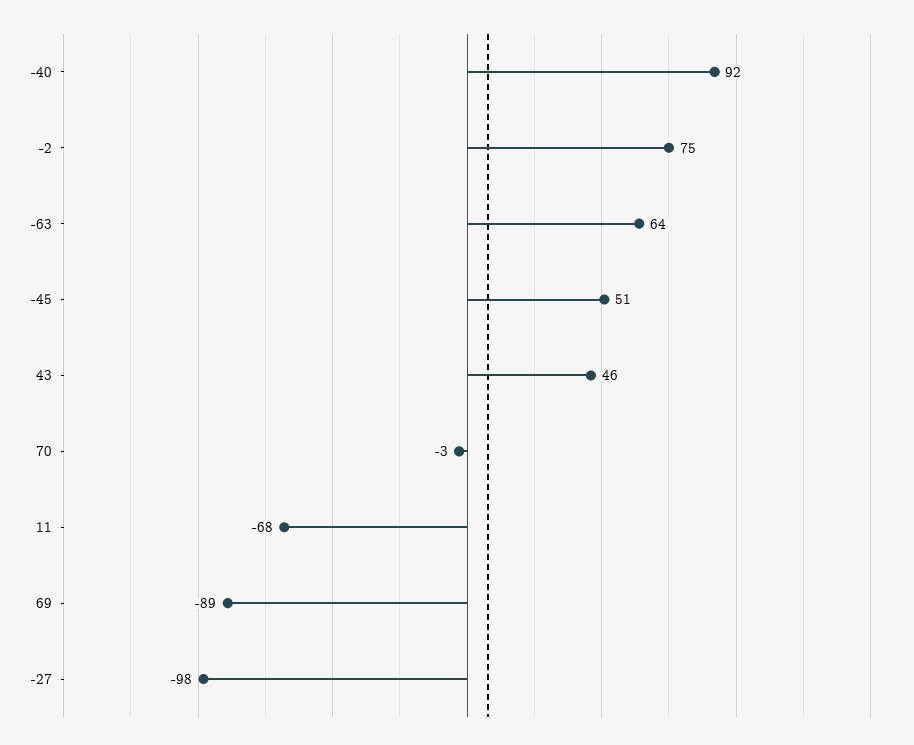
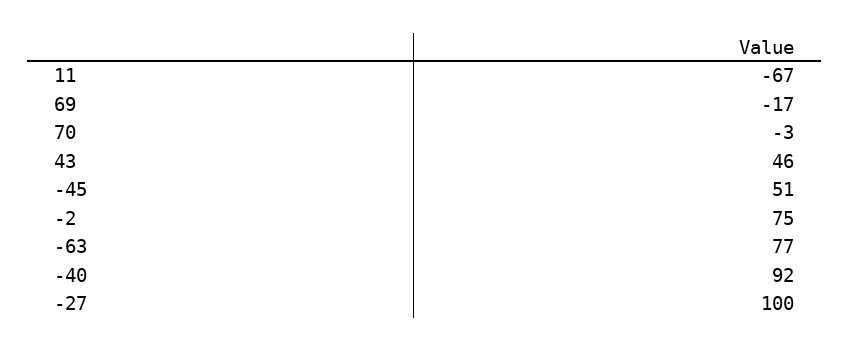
  {
    "-40": 92,
    "-2": 75,
-   "-63": 64,
+   "-63": 77,
    "-45": 51,
    "43": 46,
    "70": -3,
-   "11": -68,
+   "11": -67,
-   "69": -89,
+   "69": -17,
-   "-27": -98
+   "-27": 100
  }

